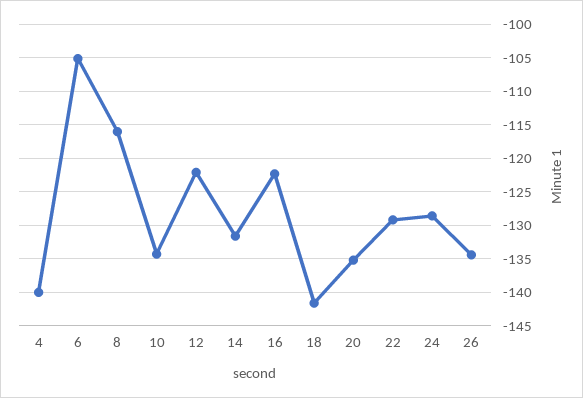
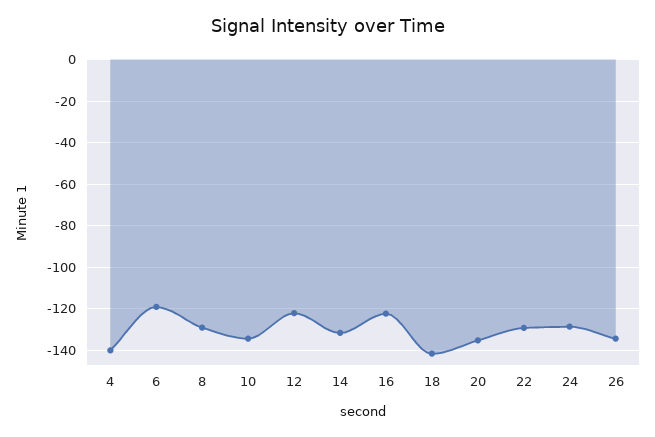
  {
    "4": -140,
-   "6": -105,
+   "6": -120,
-   "8": -116,
+   "8": -130,
    "10": -134,
    "12": -122,
    "14": -132,
    "16": -122,
    "18": -142,
    "20": -135,
    "22": -129,
    "24": -129,
    "26": -134
  }

